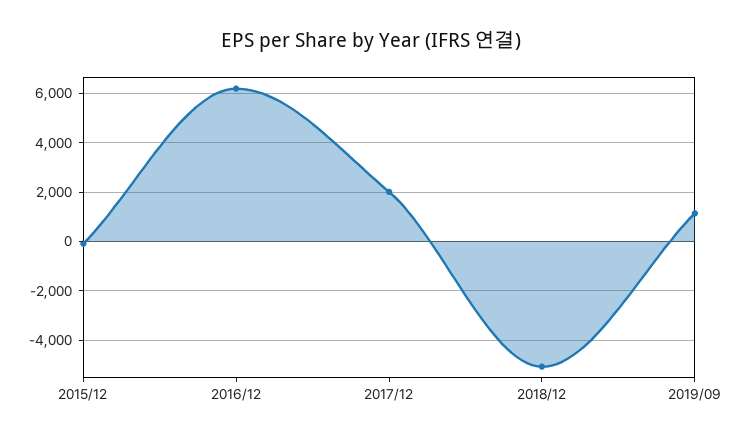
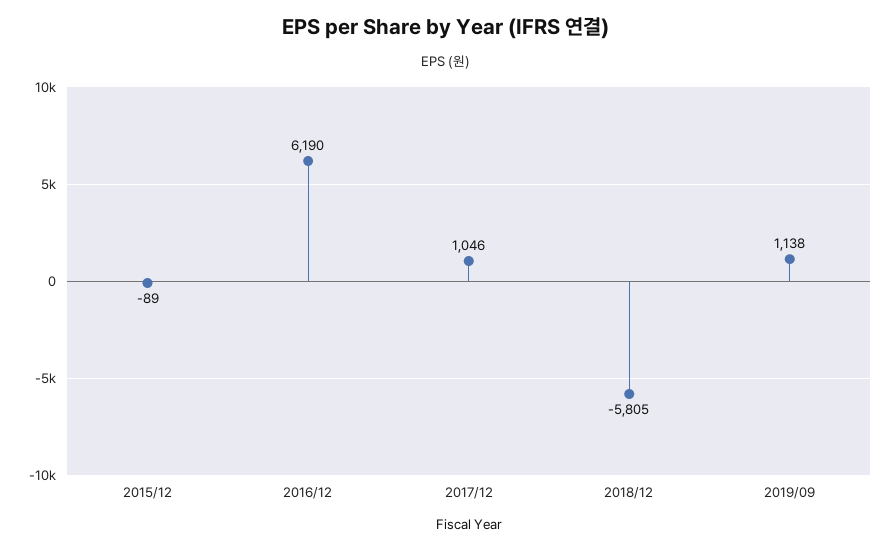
  {
    "2015/12": -89,
    "2016/12": 6190,
-   "2017/12": 2000,
+   "2017/12": 1046,
-   "2018/12": -5000,
+   "2018/12": -5805,
    "2019/09": 1138
  }

